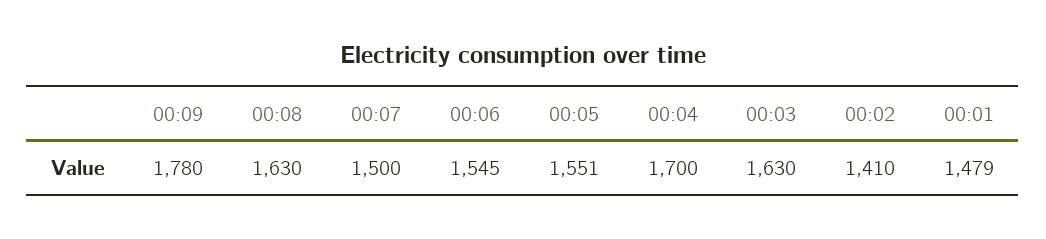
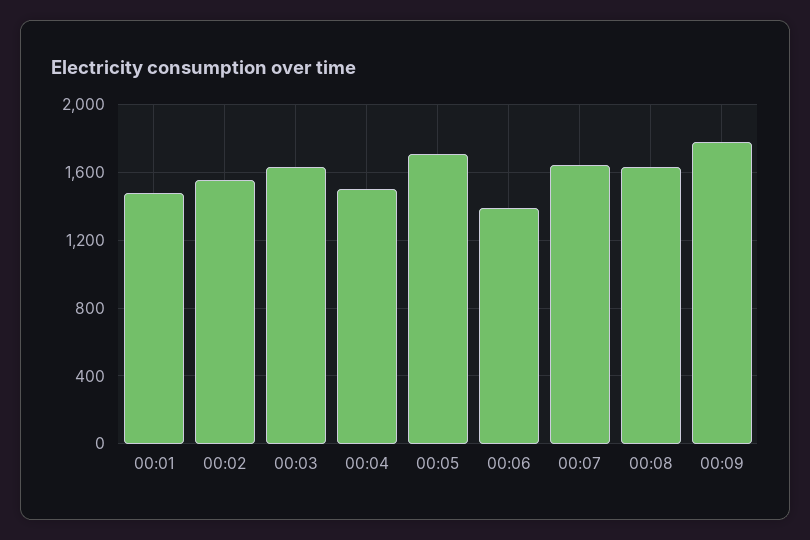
  {
    "00:09": 1780,
    "00:08": 1630,
-   "00:07": 1500,
+   "00:07": 1650,
-   "00:06": 1545,
+   "00:06": 1400,
-   "00:05": 1551,
+   "00:05": 1700,
-   "00:04": 1700,
+   "00:04": 1500,
    "00:03": 1630,
-   "00:02": 1410,
+   "00:02": 1550,
    "00:01": 1479
  }

